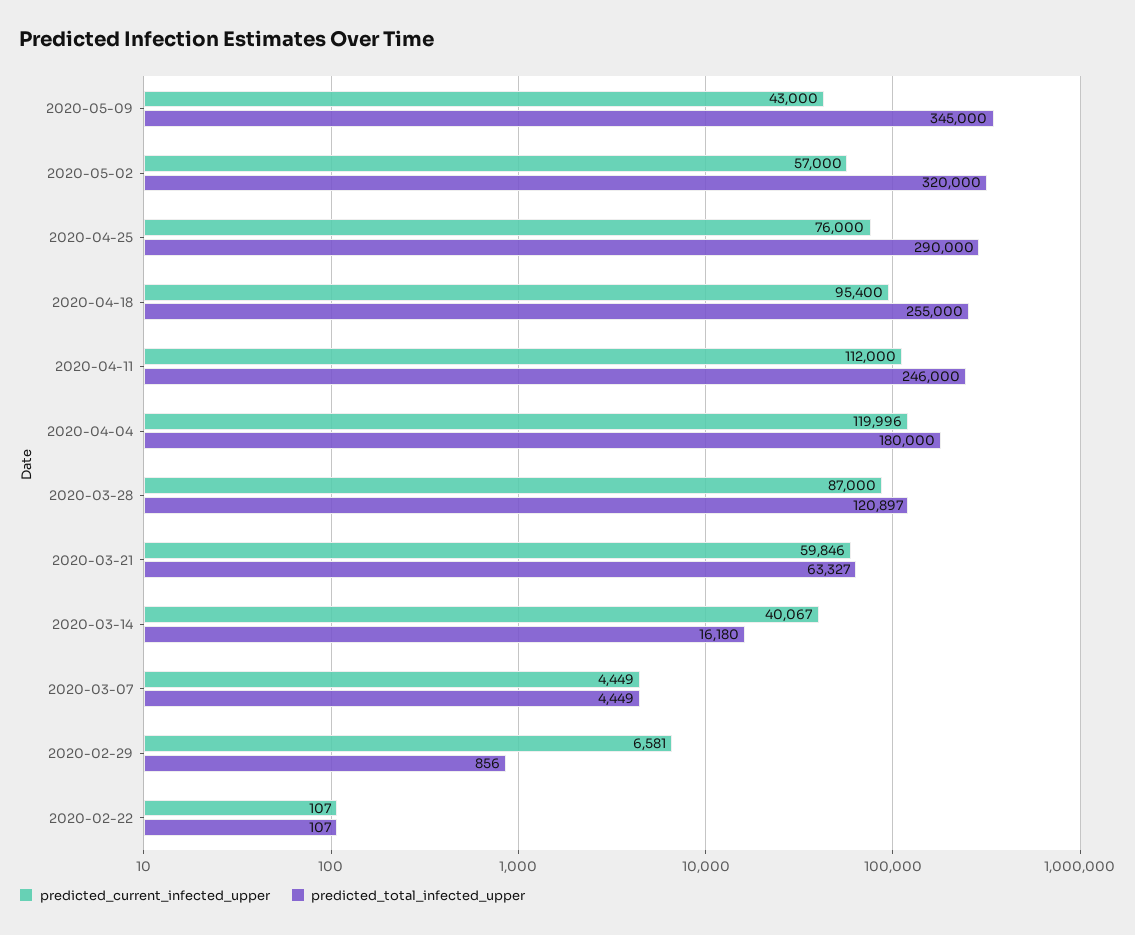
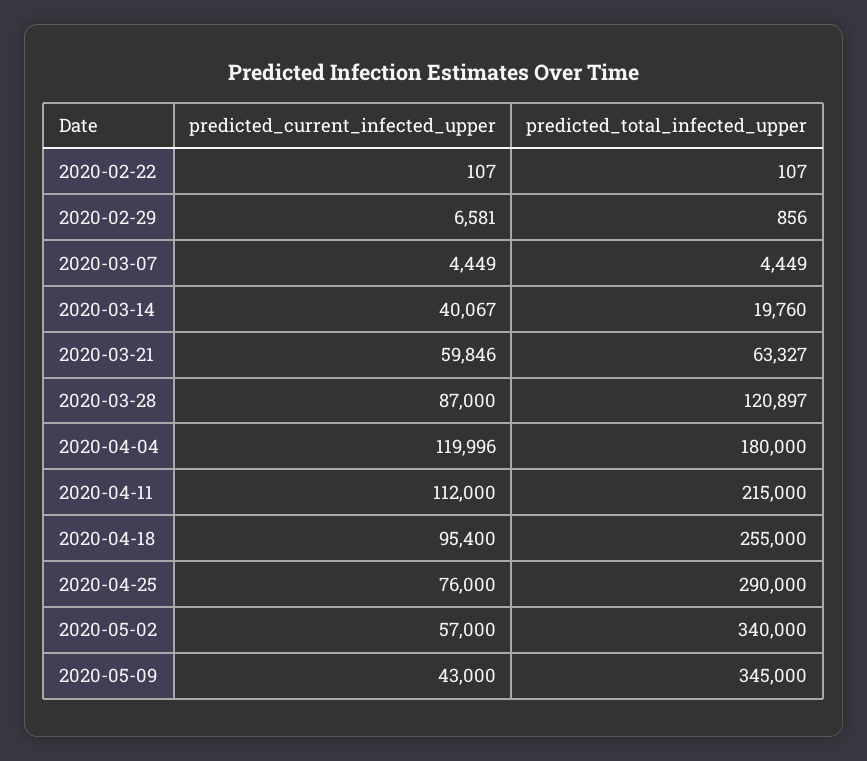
  {
    "predicted_current_infected_upper": {
      "2020-05-09": 43000,
      "2020-05-02": 57000,
      "2020-04-25": 76000,
      "2020-04-18": 95400,
      "2020-04-11": 112000,
      "2020-04-04": 119996,
      "2020-03-28": 87000,
      "2020-03-21": 59846,
      "2020-03-14": 40067,
      "2020-03-07": 4449,
      "2020-02-29": 6581,
      "2020-02-22": 107
    },
    "predicted_total_infected_upper": {
      "2020-05-09": 345000,
-     "2020-05-02": 320000,
+     "2020-05-02": 340000,
      "2020-04-25": 290000,
      "2020-04-18": 255000,
-     "2020-04-11": 246000,
+     "2020-04-11": 215000,
      "2020-04-04": 180000,
      "2020-03-28": 120897,
      "2020-03-21": 63327,
-     "2020-03-14": 16180,
+     "2020-03-14": 19760,
      "2020-03-07": 4449,
      "2020-02-29": 856,
      "2020-02-22": 107
    }
  }

